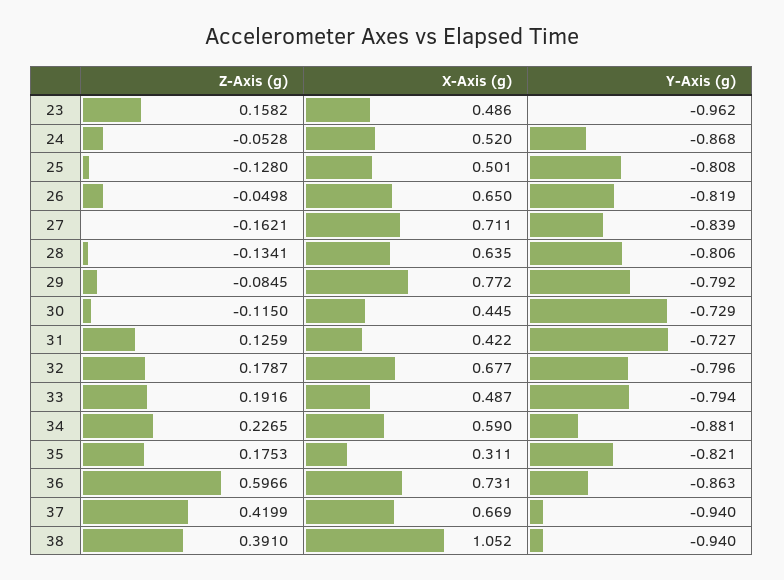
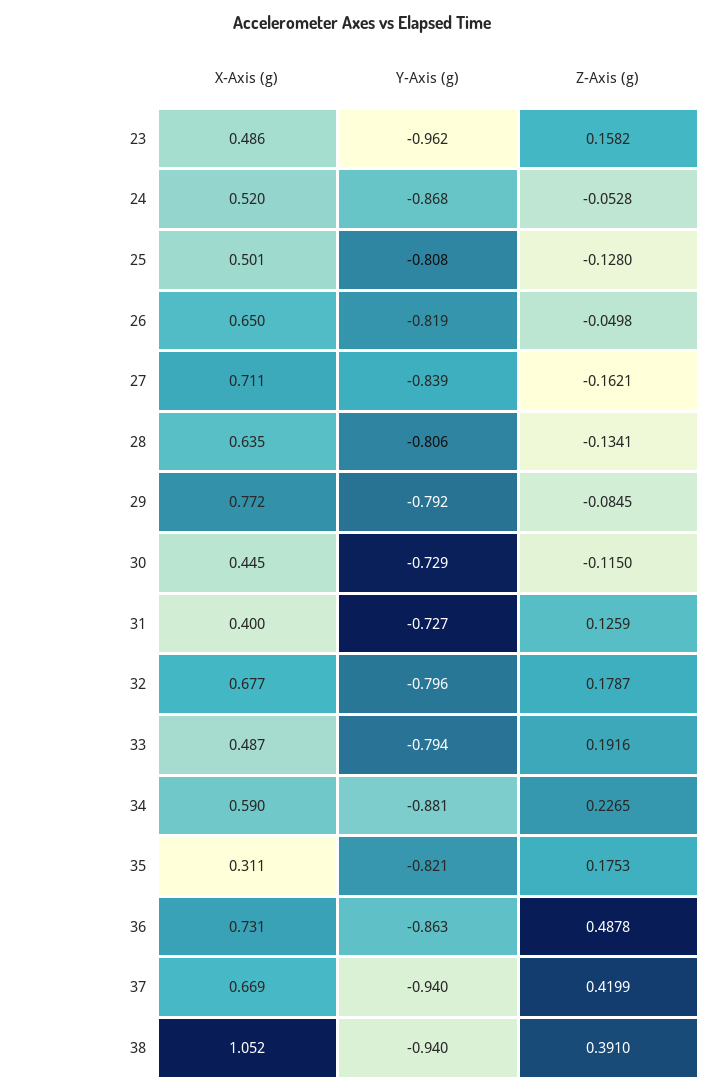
  {
    "Z-Axis (g)": {
      "23": 0.1582,
      "24": -0.0528,
      "25": -0.128,
      "26": -0.0498,
      "27": -0.1621,
      "28": -0.1341,
      "29": -0.0845,
      "30": -0.115,
      "31": 0.1259,
      "32": 0.1787,
      "33": 0.1916,
      "34": 0.2265,
      "35": 0.1753,
-     "36": 0.5966,
+     "36": 0.4878,
      "37": 0.4199,
      "38": 0.391
    },
    "X-Axis (g)": {
      "23": 0.486,
      "24": 0.52,
      "25": 0.501,
      "26": 0.65,
      "27": 0.711,
      "28": 0.635,
      "29": 0.772,
      "30": 0.445,
-     "31": 0.422,
+     "31": 0.4,
      "32": 0.677,
      "33": 0.487,
      "34": 0.59,
      "35": 0.311,
      "36": 0.731,
      "37": 0.669,
      "38": 1.052
    },
    "Y-Axis (g)": {
      "23": -0.962,
      "24": -0.868,
      "25": -0.808,
      "26": -0.819,
      "27": -0.839,
      "28": -0.806,
      "29": -0.792,
      "30": -0.729,
      "31": -0.727,
      "32": -0.796,
      "33": -0.794,
      "34": -0.881,
      "35": -0.821,
      "36": -0.863,
      "37": -0.94,
      "38": -0.94
    }
  }

